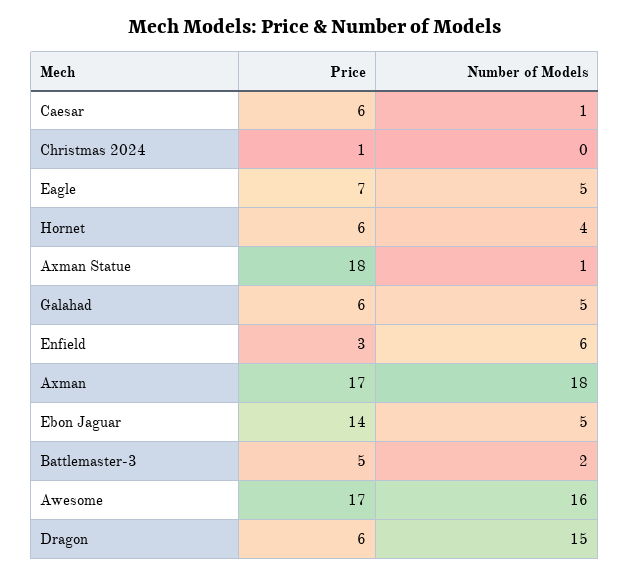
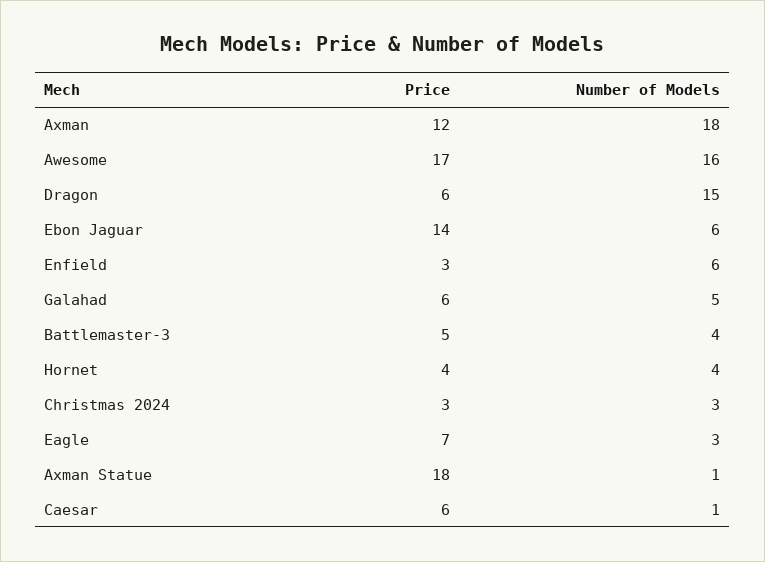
  {
    "Price": {
      "Caesar": 6,
-     "Christmas 2024": 1,
+     "Christmas 2024": 3,
      "Eagle": 7,
-     "Hornet": 6,
+     "Hornet": 4,
      "Axman Statue": 18,
      "Galahad": 6,
      "Enfield": 3,
-     "Axman": 17,
+     "Axman": 12,
      "Ebon Jaguar": 14,
      "Battlemaster-3": 5,
      "Awesome": 17,
      "Dragon": 6
    },
    "Number of Models": {
      "Caesar": 1,
-     "Christmas 2024": 0,
+     "Christmas 2024": 3,
-     "Eagle": 5,
+     "Eagle": 3,
      "Hornet": 4,
      "Axman Statue": 1,
      "Galahad": 5,
      "Enfield": 6,
      "Axman": 18,
-     "Ebon Jaguar": 5,
+     "Ebon Jaguar": 6,
-     "Battlemaster-3": 2,
+     "Battlemaster-3": 4,
      "Awesome": 16,
      "Dragon": 15
    }
  }

